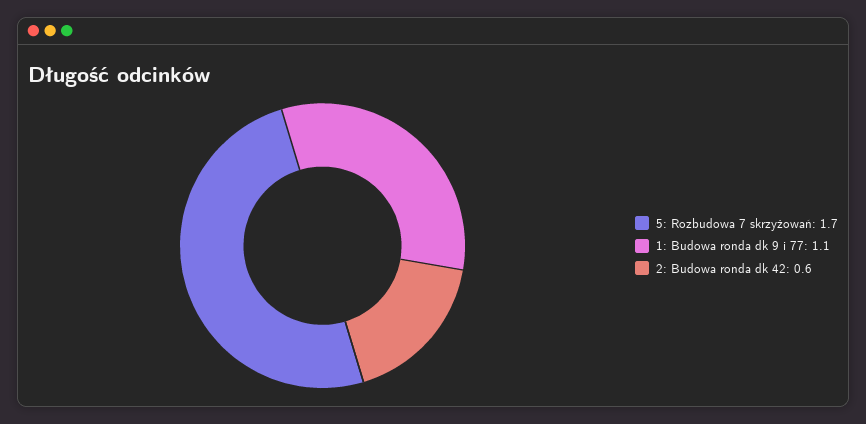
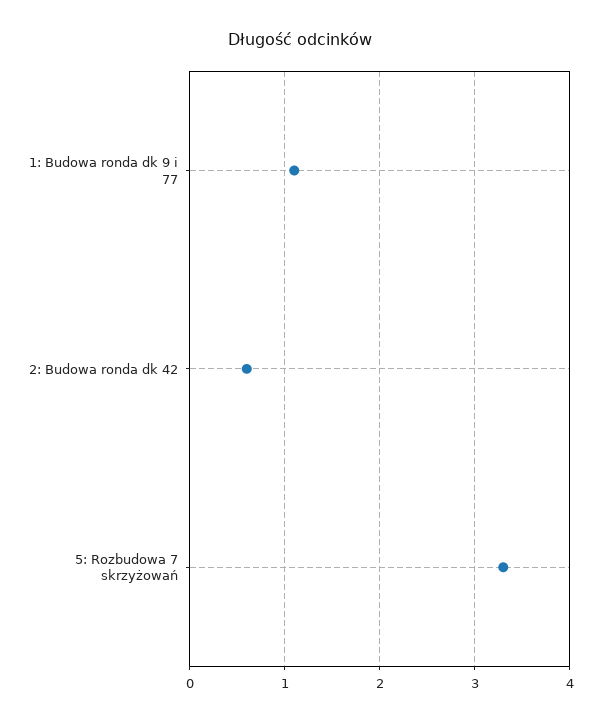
  {
-   "5: Rozbudowa 7 skrzyżowań": 1.7,
+   "5: Rozbudowa 7 skrzyżowań": 3.3,
    "1: Budowa ronda dk 9 i 77": 1.1,
    "2: Budowa ronda dk 42": 0.6
  }

